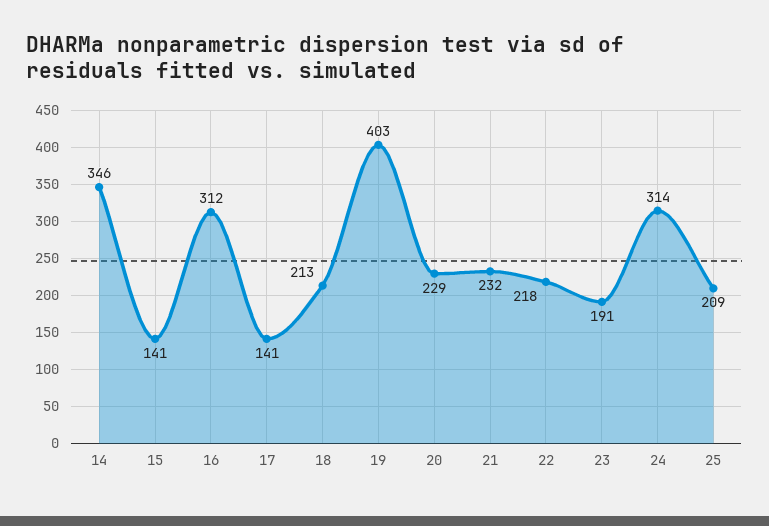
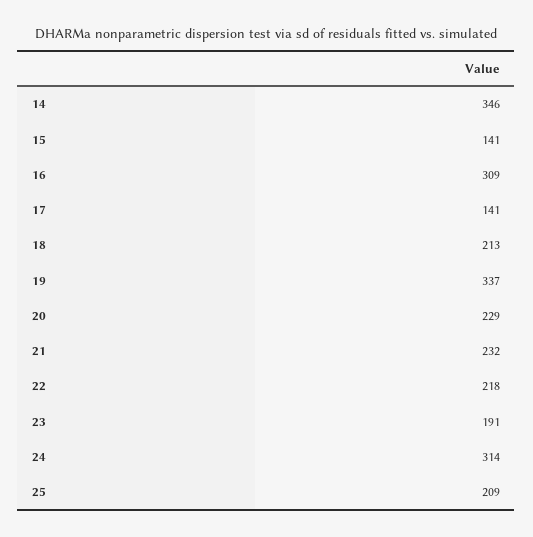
  {
    "14": 346,
    "15": 141,
-   "16": 312,
+   "16": 309,
    "17": 141,
    "18": 213,
-   "19": 403,
+   "19": 337,
    "20": 229,
    "21": 232,
    "22": 218,
    "23": 191,
    "24": 314,
    "25": 209
  }

